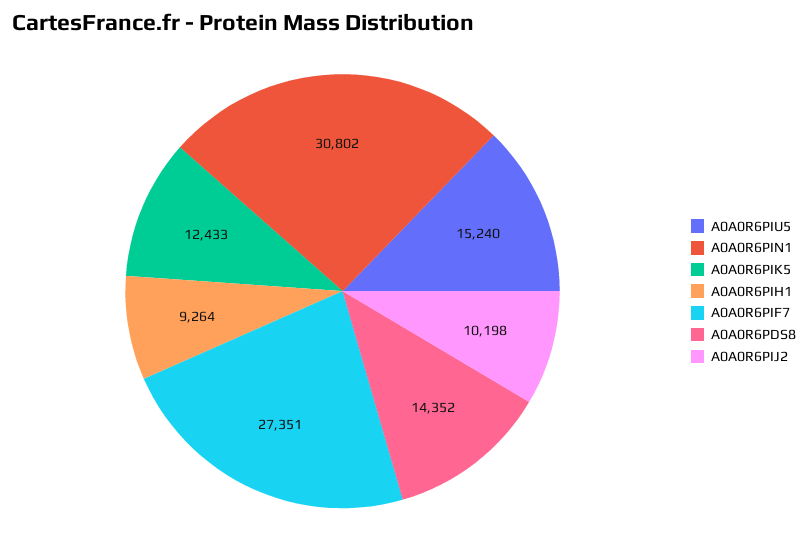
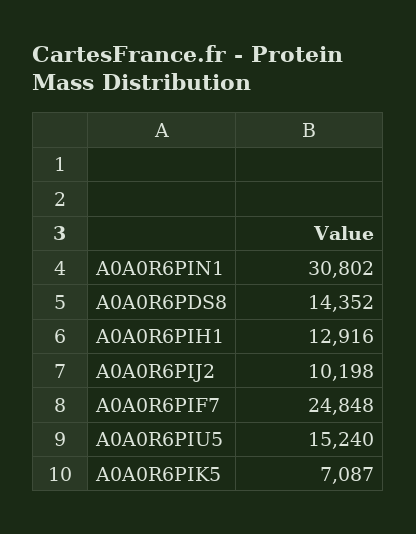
  {
    "A0A0R6PIU5": 15240,
    "A0A0R6PIN1": 30802,
-   "A0A0R6PIK5": 12433,
+   "A0A0R6PIK5": 7087,
-   "A0A0R6PIH1": 9264,
+   "A0A0R6PIH1": 12916,
-   "A0A0R6PIF7": 27351,
+   "A0A0R6PIF7": 24848,
    "A0A0R6PDS8": 14352,
    "A0A0R6PIJ2": 10198
  }

